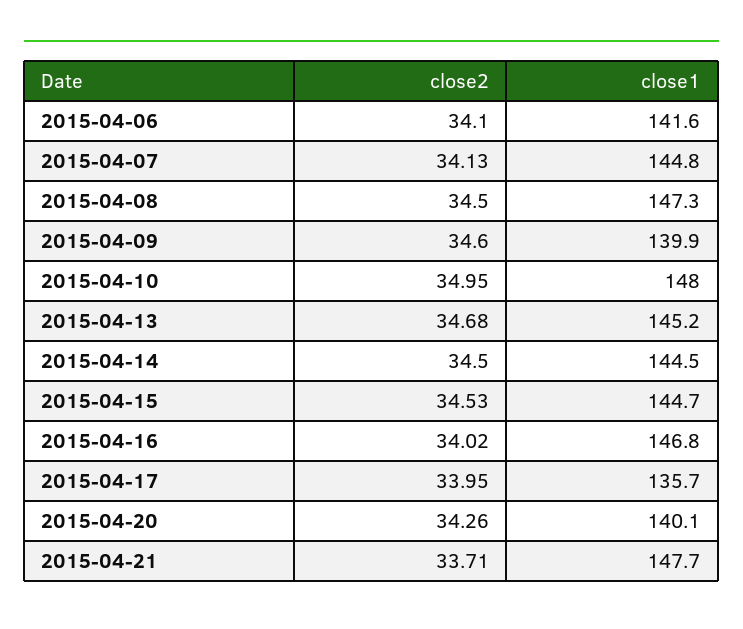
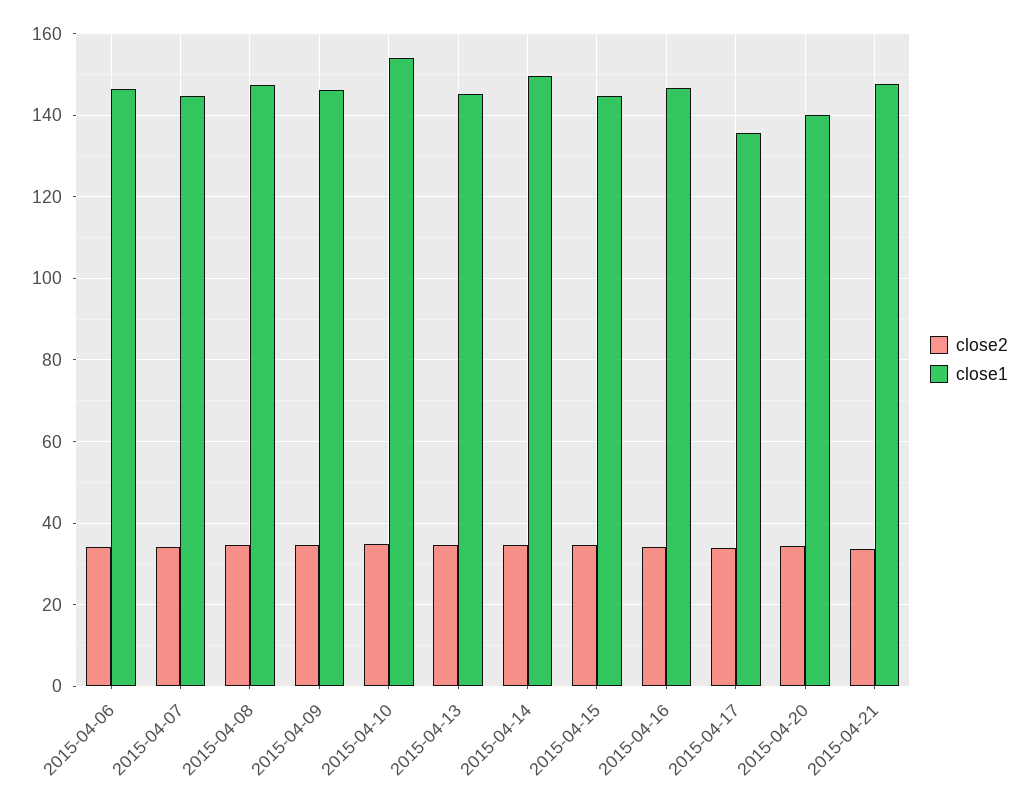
  {
    "close2": {
      "2015-04-06": 34.1,
      "2015-04-07": 34.13,
      "2015-04-08": 34.5,
      "2015-04-09": 34.6,
      "2015-04-10": 34.95,
      "2015-04-13": 34.68,
      "2015-04-14": 34.5,
      "2015-04-15": 34.53,
      "2015-04-16": 34.02,
      "2015-04-17": 33.95,
      "2015-04-20": 34.26,
      "2015-04-21": 33.71
    },
    "close1": {
-     "2015-04-06": 141.6,
+     "2015-04-06": 146,
      "2015-04-07": 144.8,
      "2015-04-08": 147.3,
-     "2015-04-09": 139.9,
+     "2015-04-09": 146,
-     "2015-04-10": 148,
+     "2015-04-10": 154,
      "2015-04-13": 145.2,
-     "2015-04-14": 144.5,
+     "2015-04-14": 150,
      "2015-04-15": 144.7,
      "2015-04-16": 146.8,
      "2015-04-17": 135.7,
      "2015-04-20": 140.1,
      "2015-04-21": 147.7
    }
  }

